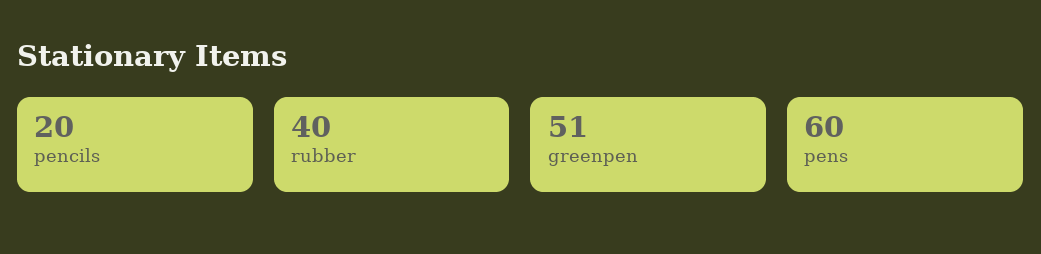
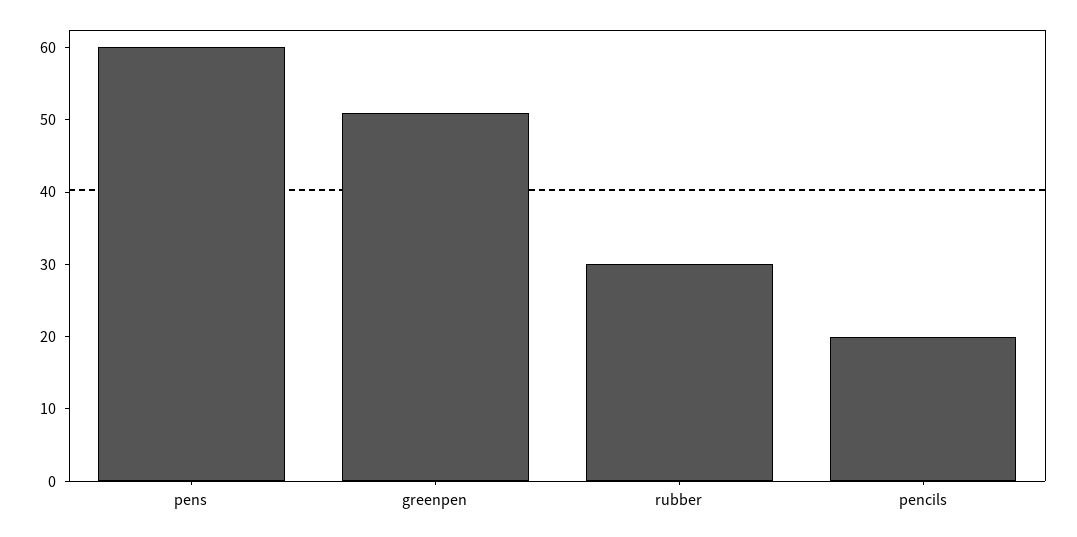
  {
    "pencils": 20,
-   "rubber": 40,
+   "rubber": 30,
    "greenpen": 51,
    "pens": 60
  }

